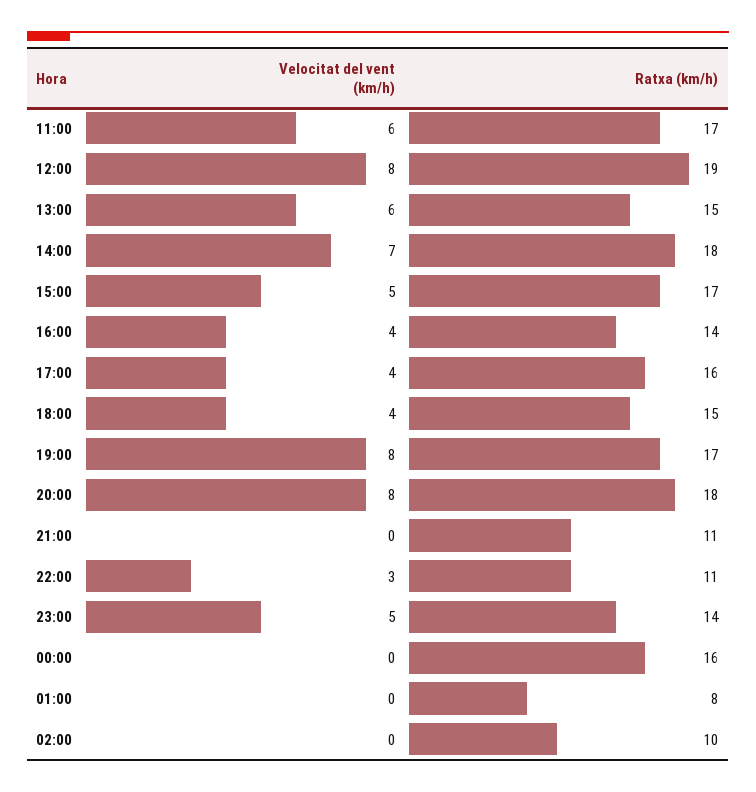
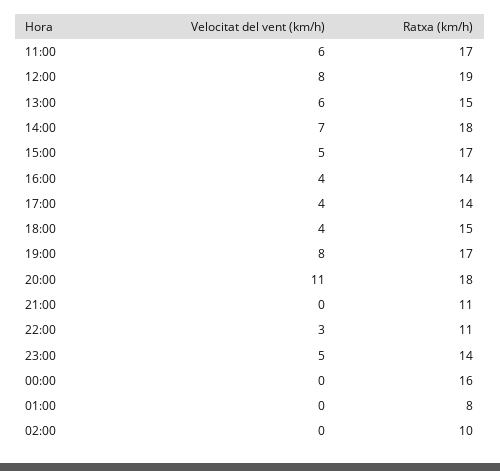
  {
    "Velocitat del vent (km/h)": {
      "11:00": 6,
      "12:00": 8,
      "13:00": 6,
      "14:00": 7,
      "15:00": 5,
      "16:00": 4,
      "17:00": 4,
      "18:00": 4,
      "19:00": 8,
-     "20:00": 8,
+     "20:00": 11,
      "21:00": 0,
      "22:00": 3,
      "23:00": 5,
      "00:00": 0,
      "01:00": 0,
      "02:00": 0
    },
    "Ratxa (km/h)": {
      "11:00": 17,
      "12:00": 19,
      "13:00": 15,
      "14:00": 18,
      "15:00": 17,
      "16:00": 14,
-     "17:00": 16,
+     "17:00": 14,
      "18:00": 15,
      "19:00": 17,
      "20:00": 18,
      "21:00": 11,
      "22:00": 11,
      "23:00": 14,
      "00:00": 16,
      "01:00": 8,
      "02:00": 10
    }
  }

